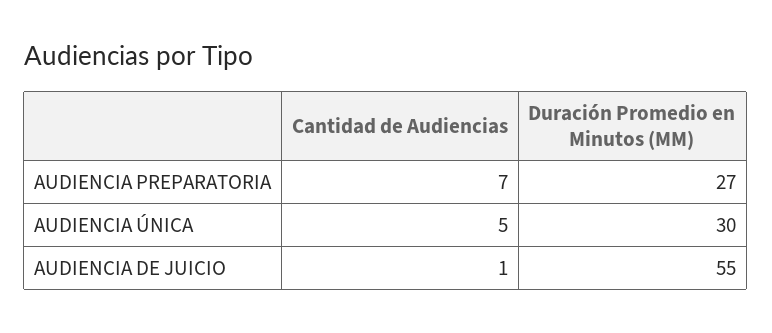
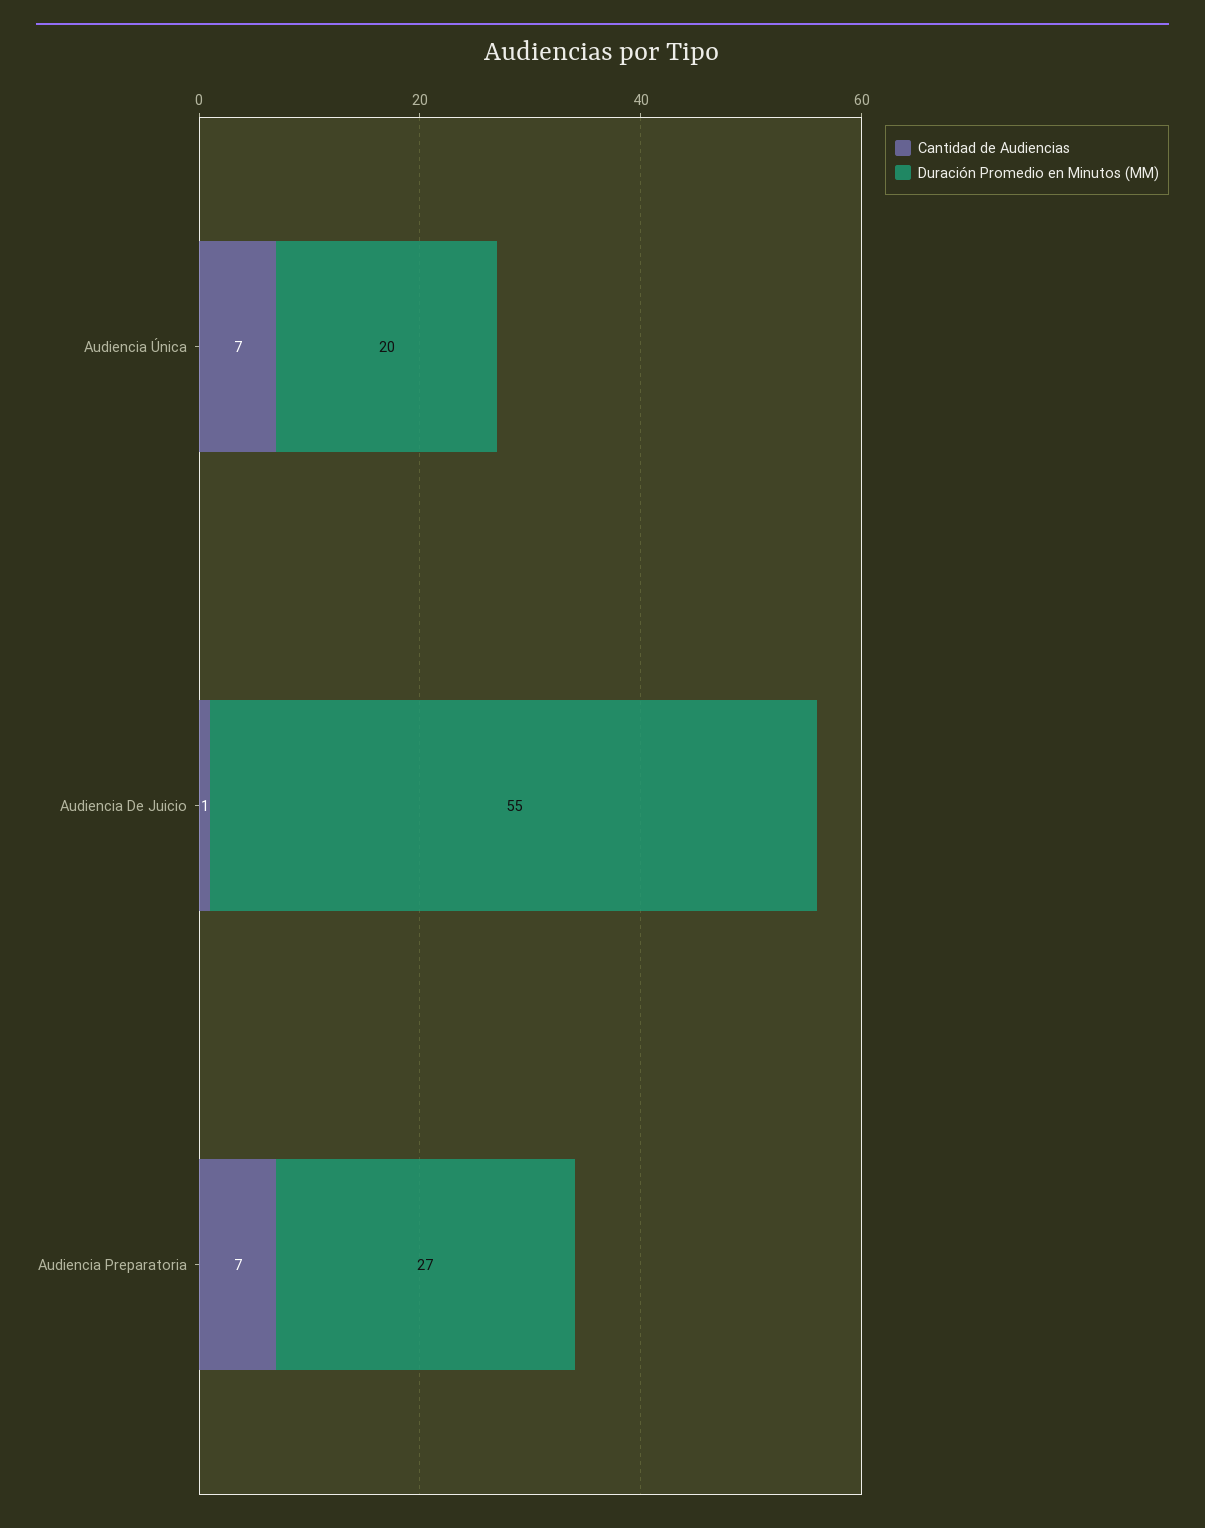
  {
    "Cantidad de Audiencias": {
      "AUDIENCIA PREPARATORIA": 7,
-     "AUDIENCIA ÚNICA": 5,
+     "AUDIENCIA ÚNICA": 7,
      "AUDIENCIA DE JUICIO": 1
    },
    "Duración Promedio en Minutos (MM)": {
      "AUDIENCIA PREPARATORIA": 27,
-     "AUDIENCIA ÚNICA": 30,
+     "AUDIENCIA ÚNICA": 20,
      "AUDIENCIA DE JUICIO": 55
    }
  }

